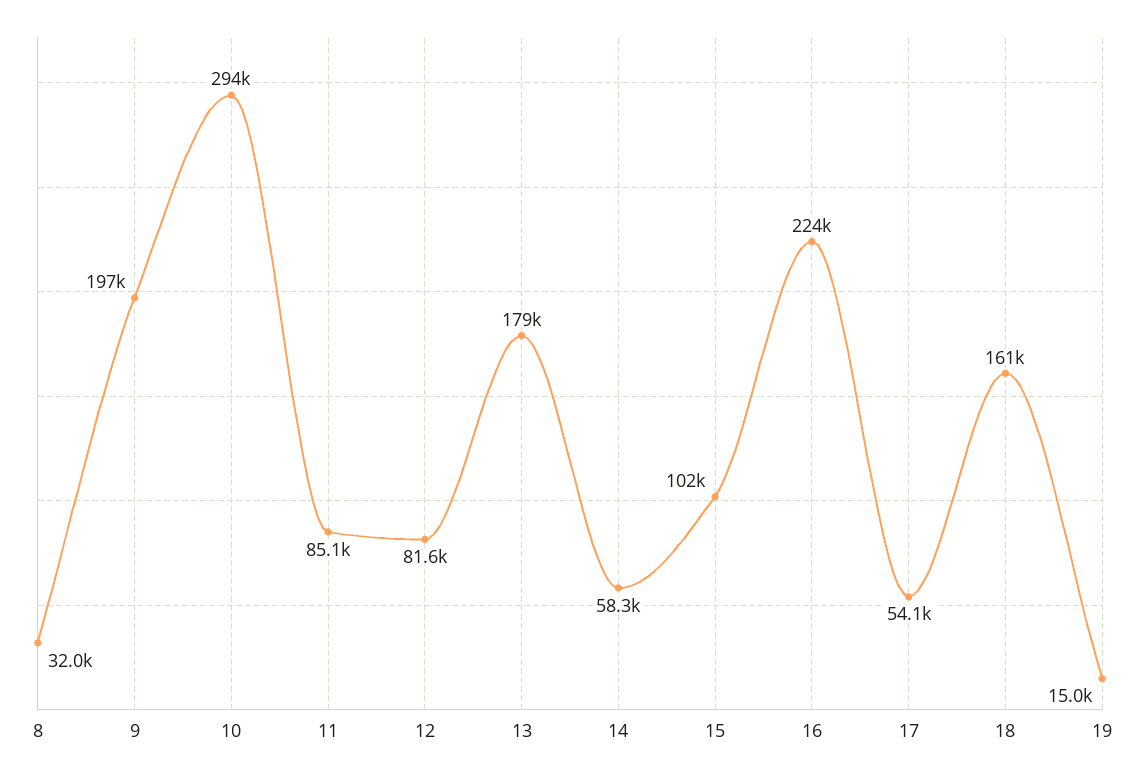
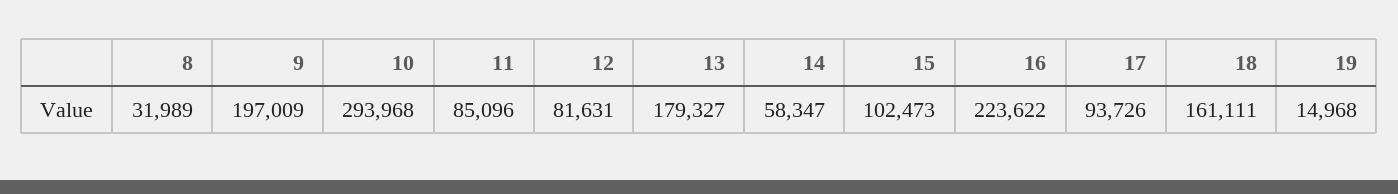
  {
    "8": 31989,
    "9": 197009,
    "10": 293968,
    "11": 85096,
    "12": 81631,
    "13": 179327,
    "14": 58347,
    "15": 102473,
    "16": 223622,
-   "17": 54100,
+   "17": 93726,
    "18": 161111,
    "19": 14968
  }

